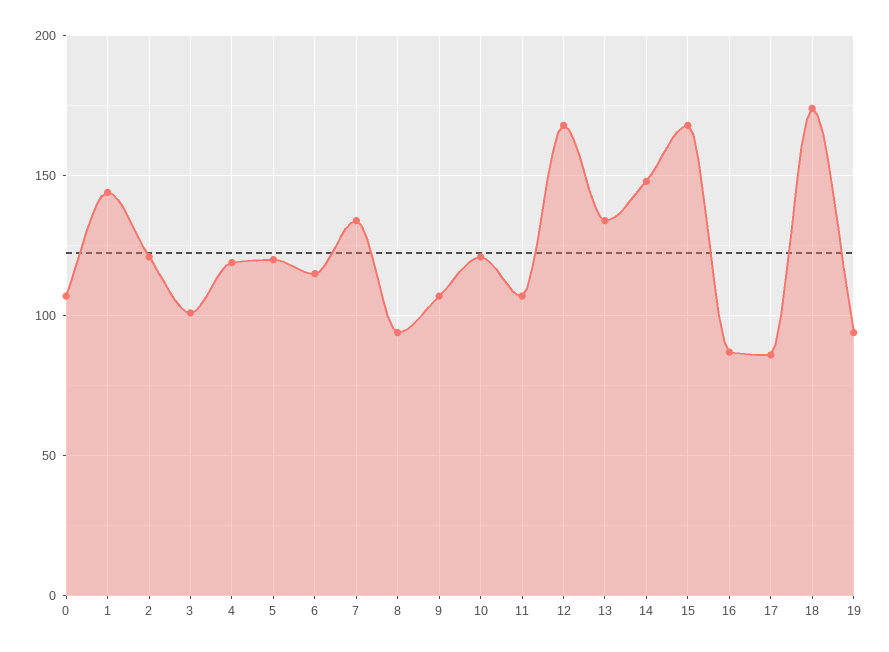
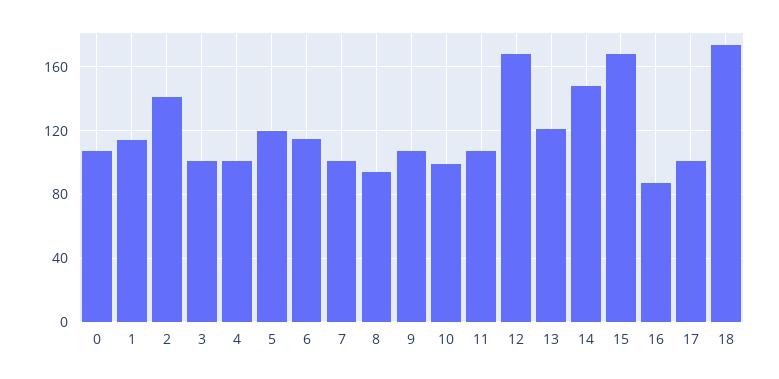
  {
    "0": 105,
-   "1": 145,
+   "1": 115,
-   "2": 120,
+   "2": 140,
    "3": 100,
-   "4": 120,
+   "4": 100,
    "5": 120,
    "6": 115,
-   "7": 135,
+   "7": 100,
    "8": 95,
    "9": 105,
-   "10": 120,
+   "10": 100,
    "11": 105,
    "12": 170,
-   "13": 135,
+   "13": 120,
    "14": 150,
    "15": 170,
    "16": 85,
-   "17": 85,
+   "17": 100,
-   "18": 175,
+   "18": 175
-   "19": 95
  }

